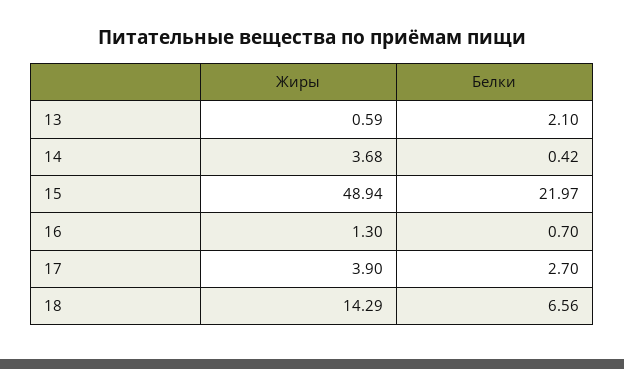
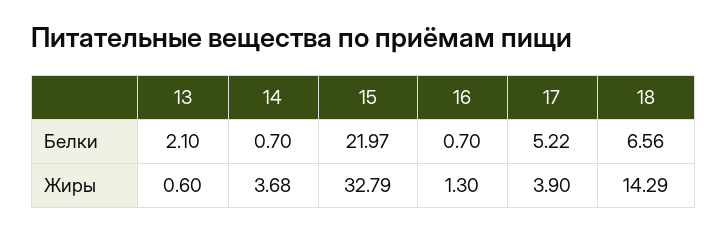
  {
    "Жиры": {
-     "13": 0.59,
+     "13": 0.6,
      "14": 3.68,
-     "15": 48.94,
+     "15": 32.79,
      "16": 1.3,
      "17": 3.9,
      "18": 14.29
    },
    "Белки": {
      "13": 2.1,
-     "14": 0.42,
+     "14": 0.7,
      "15": 21.97,
      "16": 0.7,
-     "17": 2.7,
+     "17": 5.22,
      "18": 6.56
    }
  }

